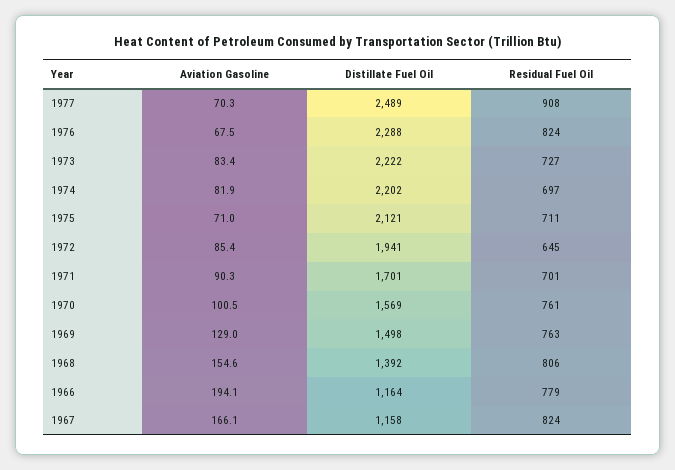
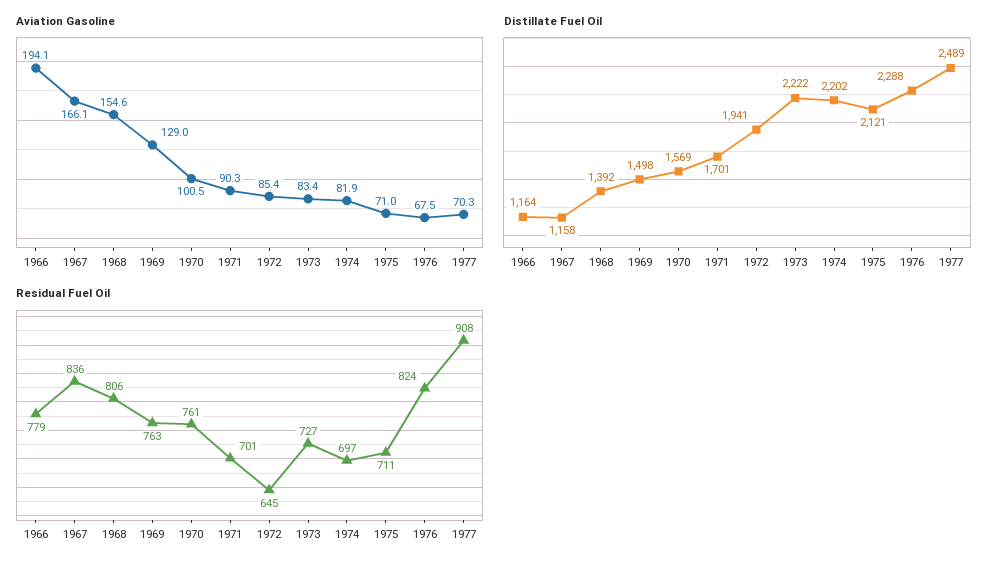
  {
    "Aviation Gasoline": {
      "1977": 70.3,
      "1976": 67.5,
      "1973": 83.4,
      "1974": 81.9,
      "1975": 71,
      "1972": 85.4,
      "1971": 90.3,
      "1970": 100.5,
      "1969": 129,
      "1968": 154.6,
      "1966": 194.1,
      "1967": 166.1
    },
    "Distillate Fuel Oil": {
      "1977": 2489,
      "1976": 2288,
      "1973": 2222,
      "1974": 2202,
      "1975": 2121,
      "1972": 1941,
      "1971": 1701,
      "1970": 1569,
      "1969": 1498,
      "1968": 1392,
      "1966": 1164,
      "1967": 1158
    },
    "Residual Fuel Oil": {
      "1977": 908,
      "1976": 824,
      "1973": 727,
      "1974": 697,
      "1975": 711,
      "1972": 645,
      "1971": 701,
      "1970": 761,
      "1969": 763,
      "1968": 806,
      "1966": 779,
-     "1967": 824
+     "1967": 836
    }
  }

